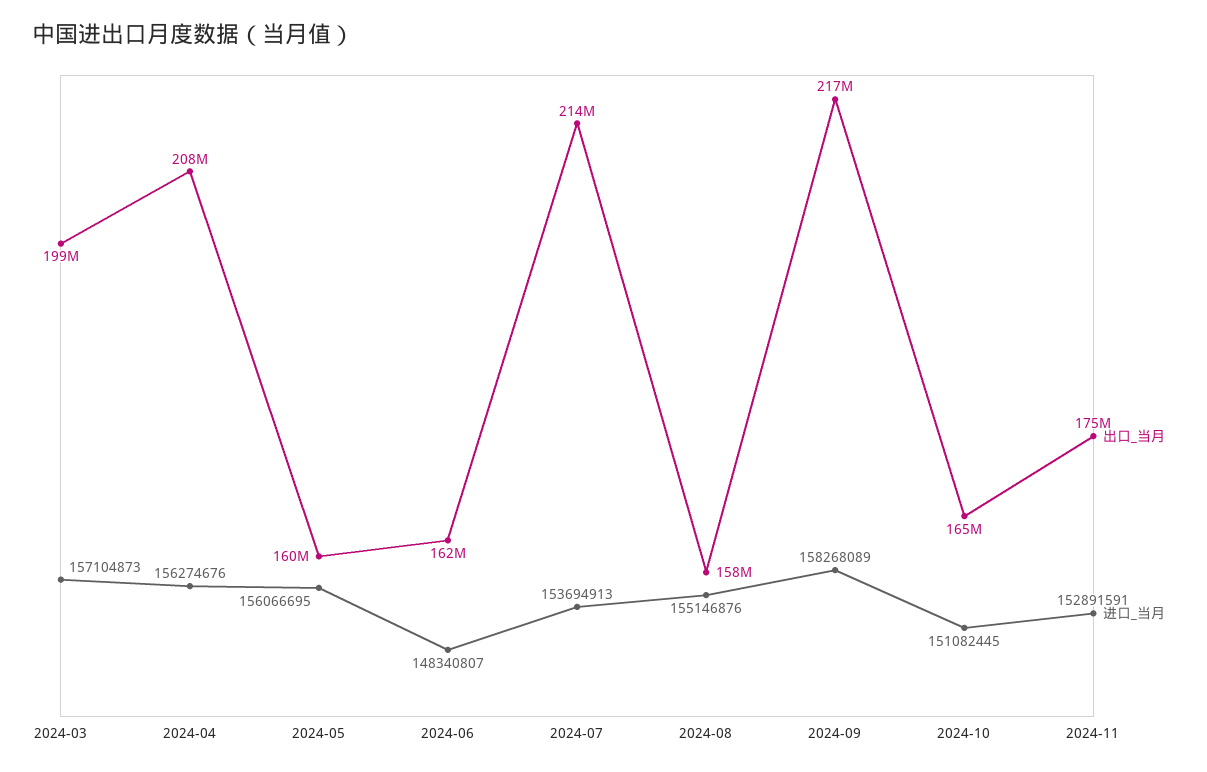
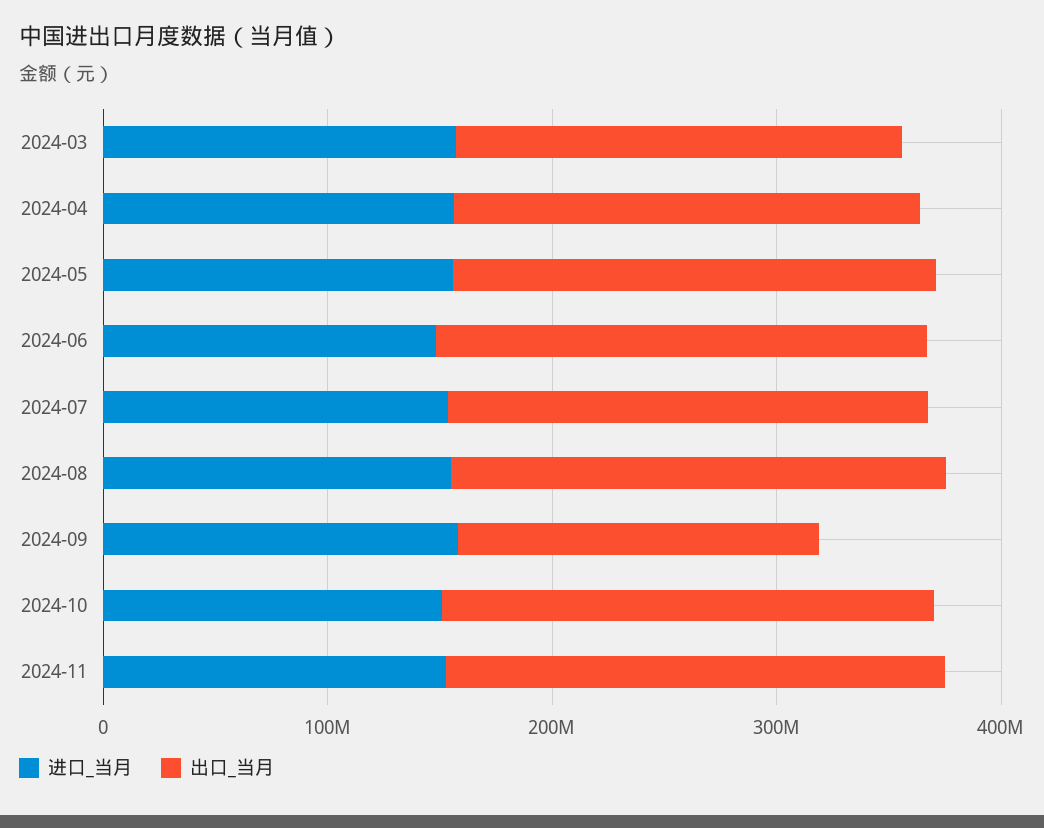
  {
    "出口_当月": {
      "2024-03": 199000000,
      "2024-04": 208000000,
-     "2024-05": 160000000,
+     "2024-05": 220000000,
-     "2024-06": 162000000,
+     "2024-06": 220000000,
      "2024-07": 214000000,
-     "2024-08": 158000000,
+     "2024-08": 220000000,
-     "2024-09": 217000000,
+     "2024-09": 160000000,
-     "2024-10": 165000000,
+     "2024-10": 220000000,
-     "2024-11": 175000000
+     "2024-11": 220000000
    },
    "进口_当月": {
      "2024-03": 157104873,
      "2024-04": 156274676,
      "2024-05": 156066695,
      "2024-06": 148340807,
      "2024-07": 153694913,
      "2024-08": 155146876,
      "2024-09": 158268089,
      "2024-10": 151082445,
      "2024-11": 152891591
    }
  }

